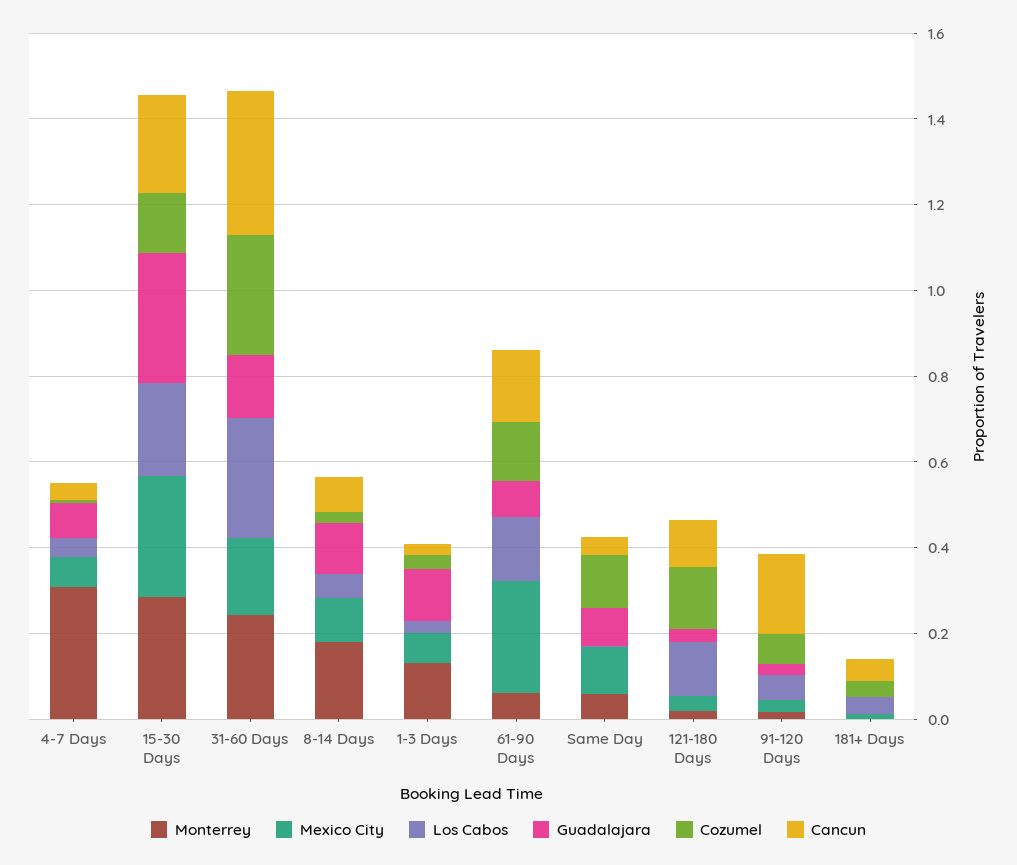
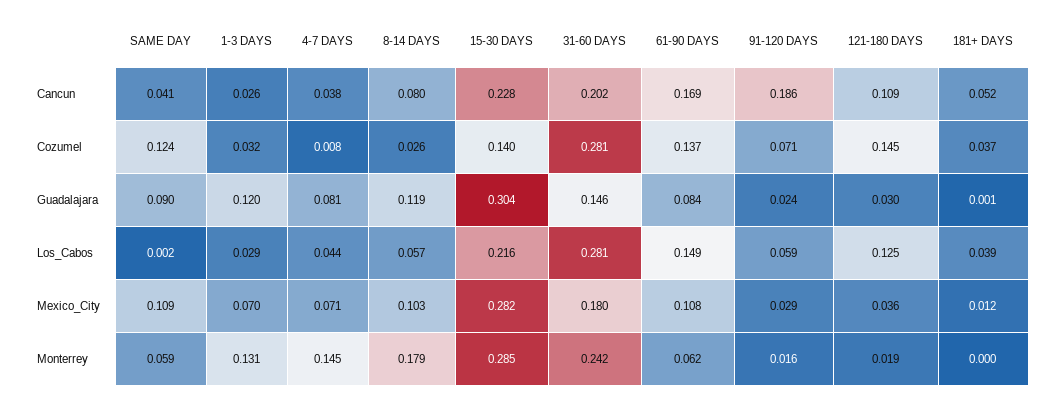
  {
    "Monterrey": {
-     "4-7 Days": 0.3,
+     "4-7 Days": 0.145,
      "15-30 Days": 0.285,
      "31-60 Days": 0.242,
      "8-14 Days": 0.179,
      "1-3 Days": 0.131,
      "61-90 Days": 0.062,
      "Same Day": 0.059,
      "121-180 Days": 0.019,
      "91-120 Days": 0.016,
      "181+ Days": 0
    },
    "Mexico City": {
      "4-7 Days": 0.071,
      "15-30 Days": 0.282,
      "31-60 Days": 0.18,
      "8-14 Days": 0.103,
      "1-3 Days": 0.07,
-     "61-90 Days": 0.25,
+     "61-90 Days": 0.108,
      "Same Day": 0.109,
      "121-180 Days": 0.036,
      "91-120 Days": 0.029,
      "181+ Days": 0.012
    },
    "Los Cabos": {
      "4-7 Days": 0.044,
      "15-30 Days": 0.216,
      "31-60 Days": 0.281,
      "8-14 Days": 0.057,
      "1-3 Days": 0.029,
      "61-90 Days": 0.149,
      "Same Day": 0.002,
      "121-180 Days": 0.125,
      "91-120 Days": 0.059,
      "181+ Days": 0.039
    },
    "Guadalajara": {
      "4-7 Days": 0.081,
      "15-30 Days": 0.304,
      "31-60 Days": 0.146,
      "8-14 Days": 0.119,
      "1-3 Days": 0.12,
      "61-90 Days": 0.084,
      "Same Day": 0.09,
      "121-180 Days": 0.03,
      "91-120 Days": 0.024,
      "181+ Days": 0.001
    },
    "Cozumel": {
      "4-7 Days": 0.008,
      "15-30 Days": 0.14,
      "31-60 Days": 0.281,
      "8-14 Days": 0.026,
      "1-3 Days": 0.032,
      "61-90 Days": 0.137,
      "Same Day": 0.124,
      "121-180 Days": 0.145,
      "91-120 Days": 0.071,
      "181+ Days": 0.037
    },
    "Cancun": {
      "4-7 Days": 0.038,
      "15-30 Days": 0.228,
-     "31-60 Days": 0.35,
+     "31-60 Days": 0.202,
      "8-14 Days": 0.08,
      "1-3 Days": 0.026,
      "61-90 Days": 0.169,
      "Same Day": 0.041,
      "121-180 Days": 0.109,
      "91-120 Days": 0.186,
      "181+ Days": 0.052
    }
  }

